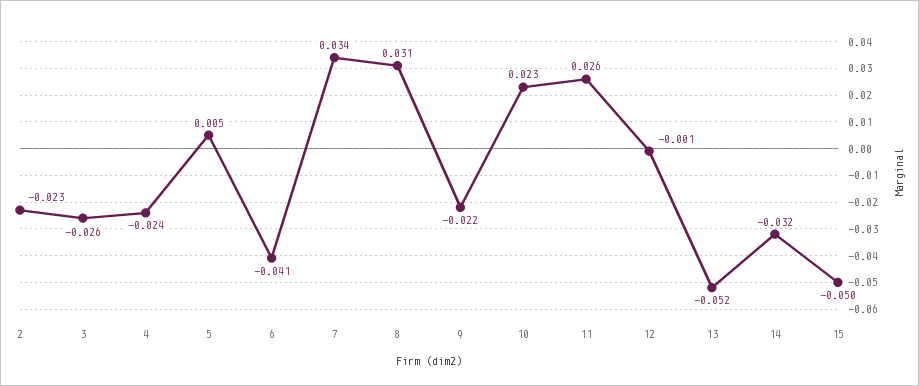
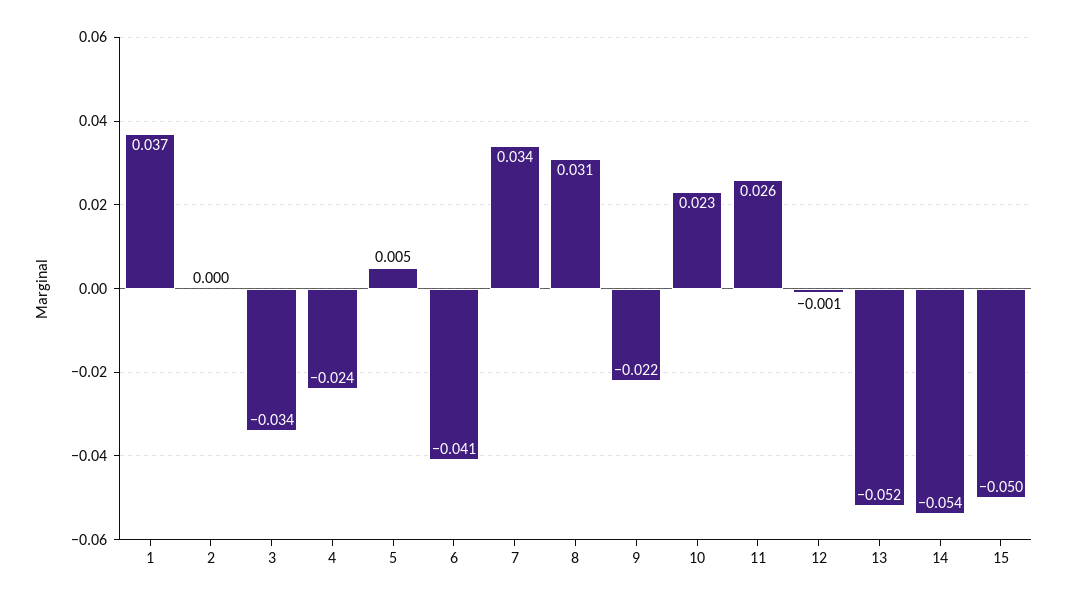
  {
-   "2": -0.023,
+   "2": 0,
-   "3": -0.026,
+   "3": -0.034,
    "4": -0.024,
    "5": 0.005,
    "6": -0.041,
    "7": 0.034,
    "8": 0.031,
    "9": -0.022,
    "10": 0.023,
    "11": 0.026,
    "12": -0.001,
    "13": -0.052,
-   "14": -0.032,
+   "14": -0.054,
-   "15": -0.05
+   "15": -0.05,
+   "1": 0.037
  }

